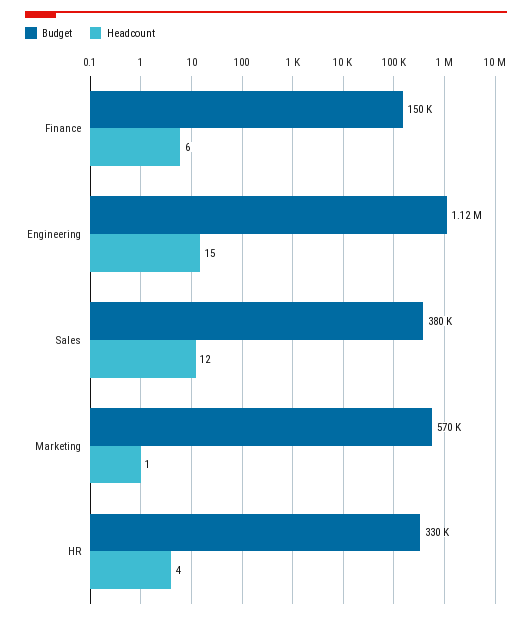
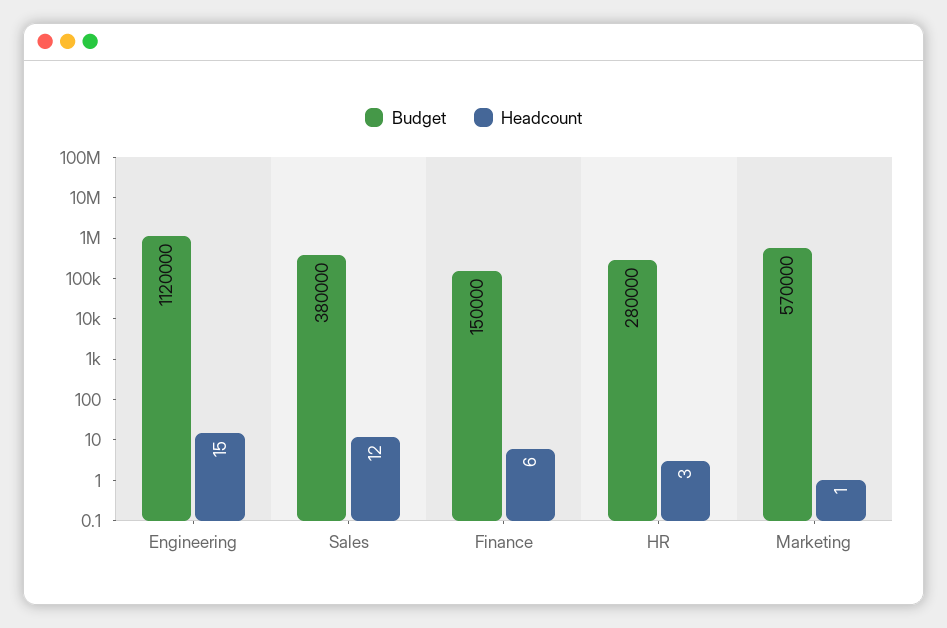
  {
    "Budget": {
      "Finance": 150000,
      "Engineering": 1120000,
      "Sales": 380000,
      "Marketing": 570000,
-     "HR": 330000
+     "HR": 280000
    },
    "Headcount": {
      "Finance": 6,
      "Engineering": 15,
      "Sales": 12,
      "Marketing": 1,
-     "HR": 4
+     "HR": 3
    }
  }

